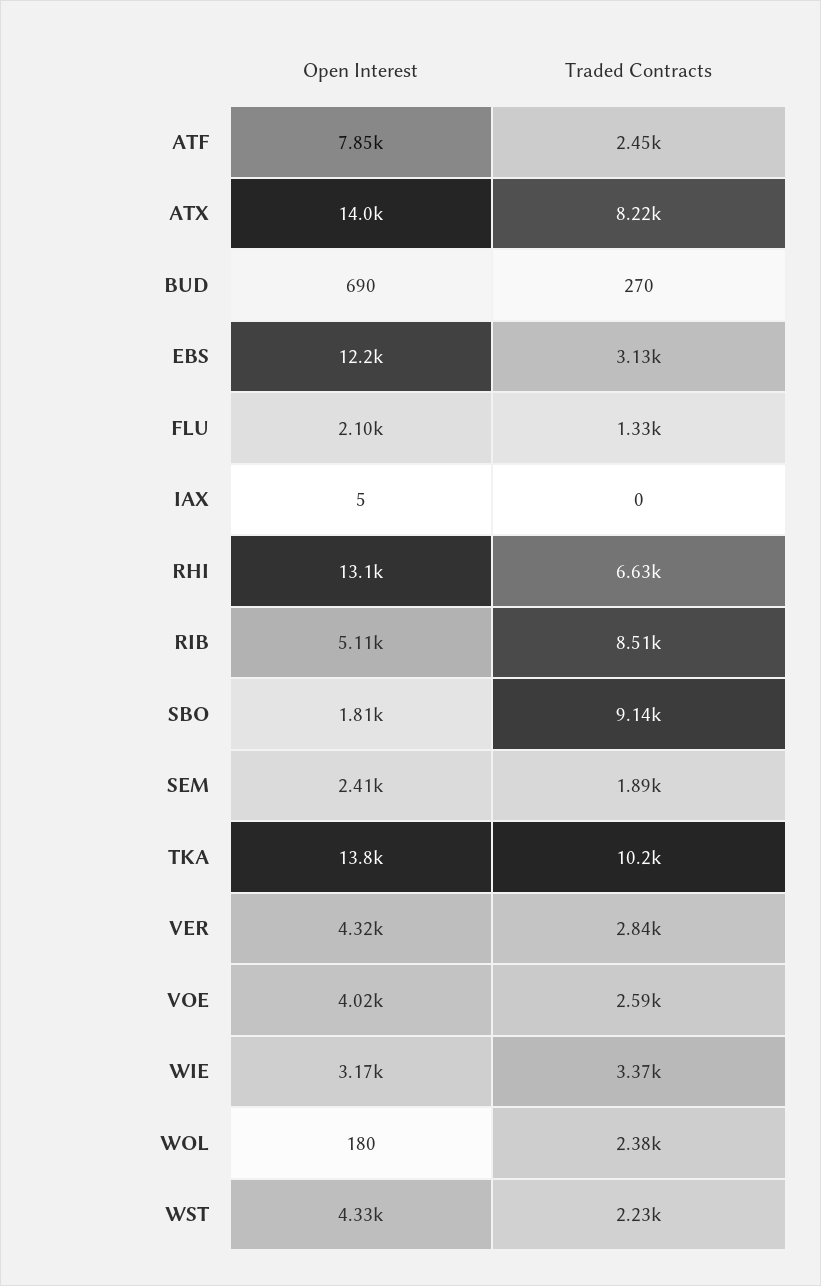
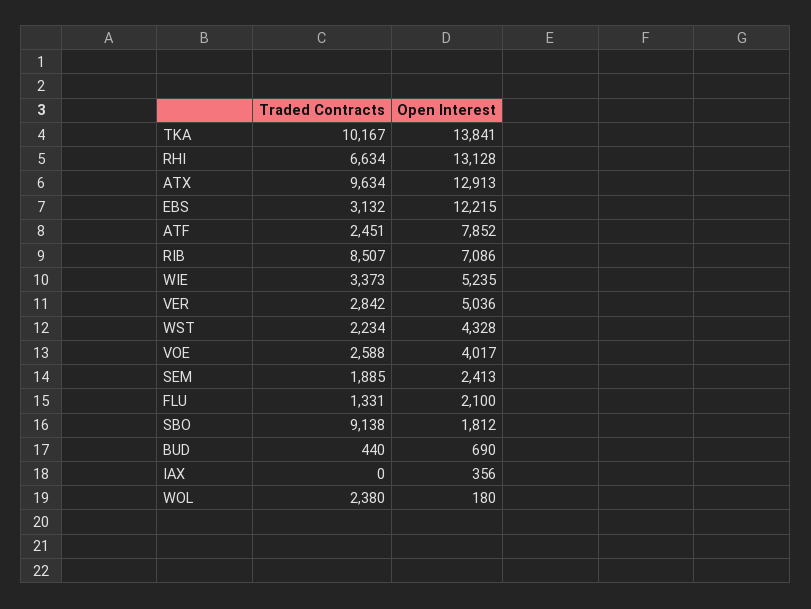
  {
    "Open Interest": {
      "ATF": 7852,
-     "ATX": 14000,
+     "ATX": 12913,
      "BUD": 690,
      "EBS": 12215,
      "FLU": 2100,
-     "IAX": 5,
+     "IAX": 356,
      "RHI": 13128,
-     "RIB": 5110,
+     "RIB": 7086,
      "SBO": 1812,
      "SEM": 2413,
      "TKA": 13841,
-     "VER": 4320,
+     "VER": 5036,
      "VOE": 4017,
-     "WIE": 3170,
+     "WIE": 5235,
      "WOL": 180,
      "WST": 4328
    },
    "Traded Contracts": {
      "ATF": 2451,
-     "ATX": 8220,
+     "ATX": 9634,
-     "BUD": 270,
+     "BUD": 440,
      "EBS": 3132,
      "FLU": 1331,
      "IAX": 0,
      "RHI": 6634,
      "RIB": 8507,
      "SBO": 9138,
      "SEM": 1885,
      "TKA": 10167,
      "VER": 2842,
      "VOE": 2588,
      "WIE": 3373,
      "WOL": 2380,
      "WST": 2234
    }
  }

